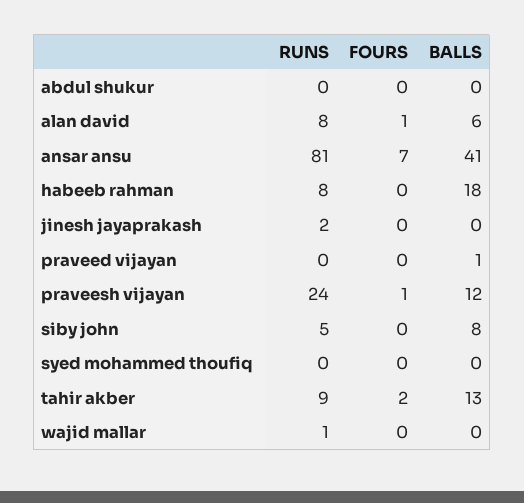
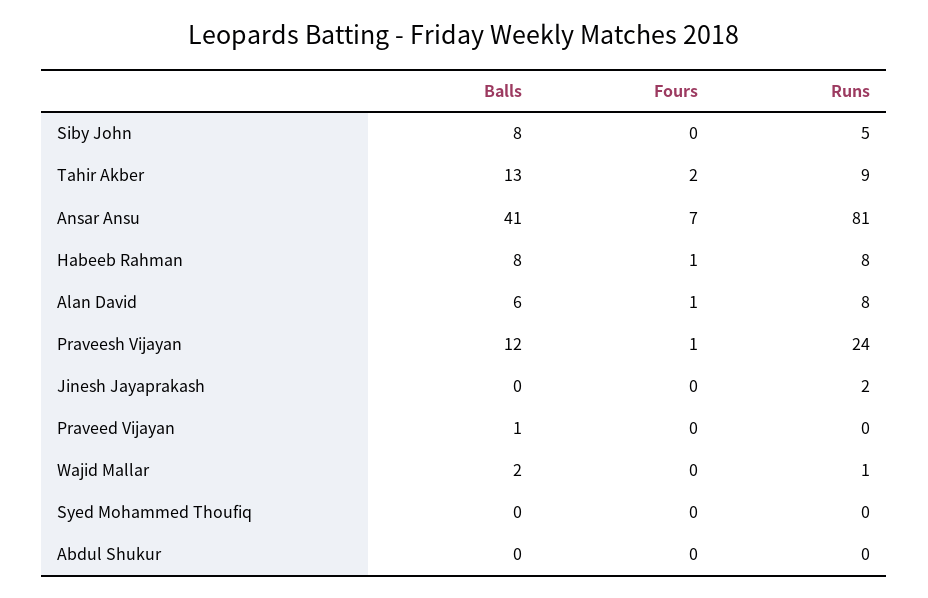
  {
    "RUNS": {
      "abdul shukur": 0,
      "alan david": 8,
      "ansar ansu": 81,
      "habeeb rahman": 8,
      "jinesh jayaprakash": 2,
      "praveed vijayan": 0,
      "praveesh vijayan": 24,
      "siby john": 5,
      "syed mohammed thoufiq": 0,
      "tahir akber": 9,
      "wajid mallar": 1
    },
    "FOURS": {
      "abdul shukur": 0,
      "alan david": 1,
      "ansar ansu": 7,
-     "habeeb rahman": 0,
+     "habeeb rahman": 1,
      "jinesh jayaprakash": 0,
      "praveed vijayan": 0,
      "praveesh vijayan": 1,
      "siby john": 0,
      "syed mohammed thoufiq": 0,
      "tahir akber": 2,
      "wajid mallar": 0
    },
    "BALLS": {
      "abdul shukur": 0,
      "alan david": 6,
      "ansar ansu": 41,
-     "habeeb rahman": 18,
+     "habeeb rahman": 8,
      "jinesh jayaprakash": 0,
      "praveed vijayan": 1,
      "praveesh vijayan": 12,
      "siby john": 8,
      "syed mohammed thoufiq": 0,
      "tahir akber": 13,
-     "wajid mallar": 0
+     "wajid mallar": 2
    }
  }

